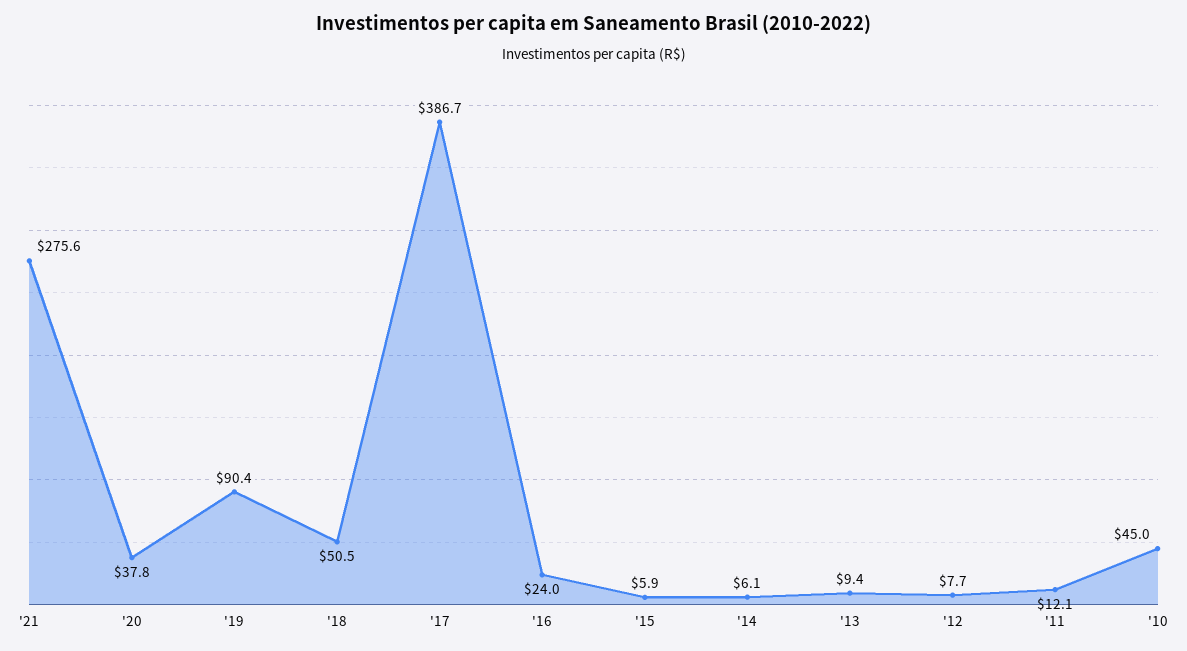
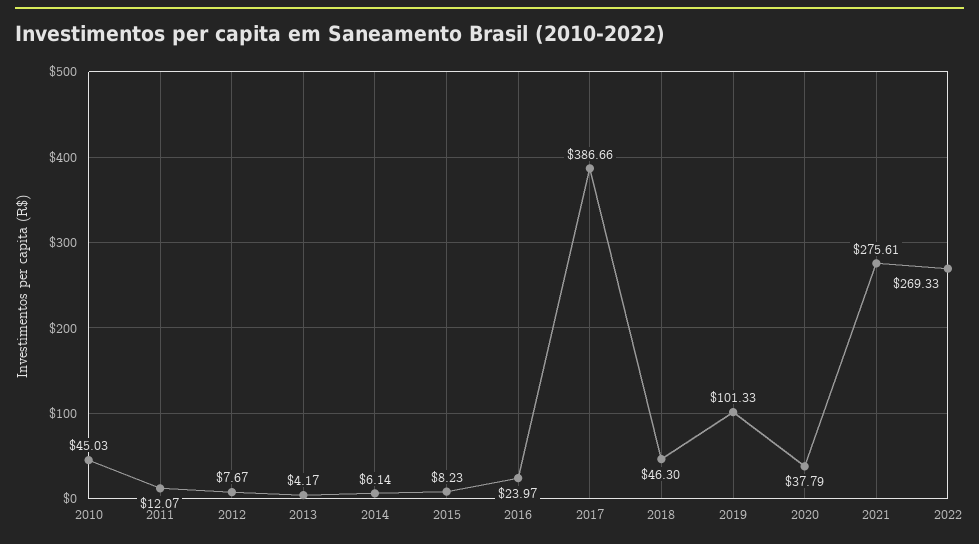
  {
    "'21": 275.61,
    "'20": 37.79,
-   "'19": 90.4,
+   "'19": 101.33,
-   "'18": 50.5,
+   "'18": 46.3,
    "'17": 386.66,
    "'16": 23.97,
-   "'15": 5.9,
+   "'15": 8.23,
    "'14": 6.14,
-   "'13": 9.4,
+   "'13": 4.17,
    "'12": 7.67,
    "'11": 12.07,
-   "'10": 45.03
+   "'10": 45.03,
+   "2022": 269.33
  }

